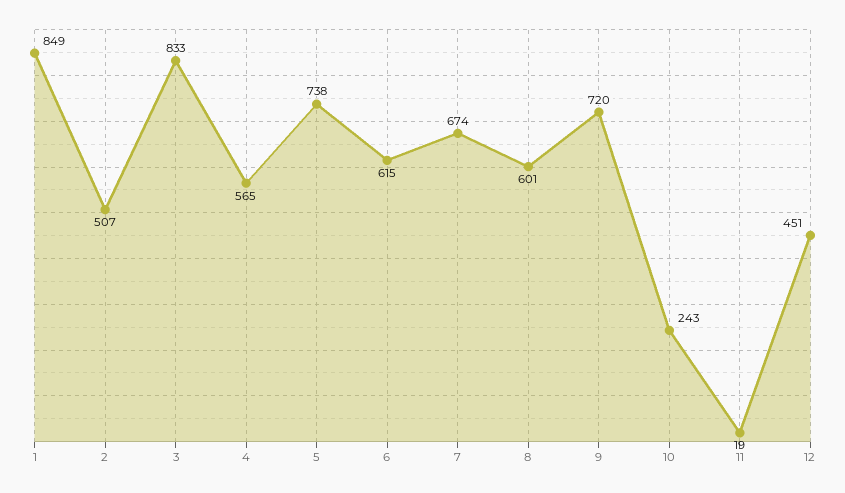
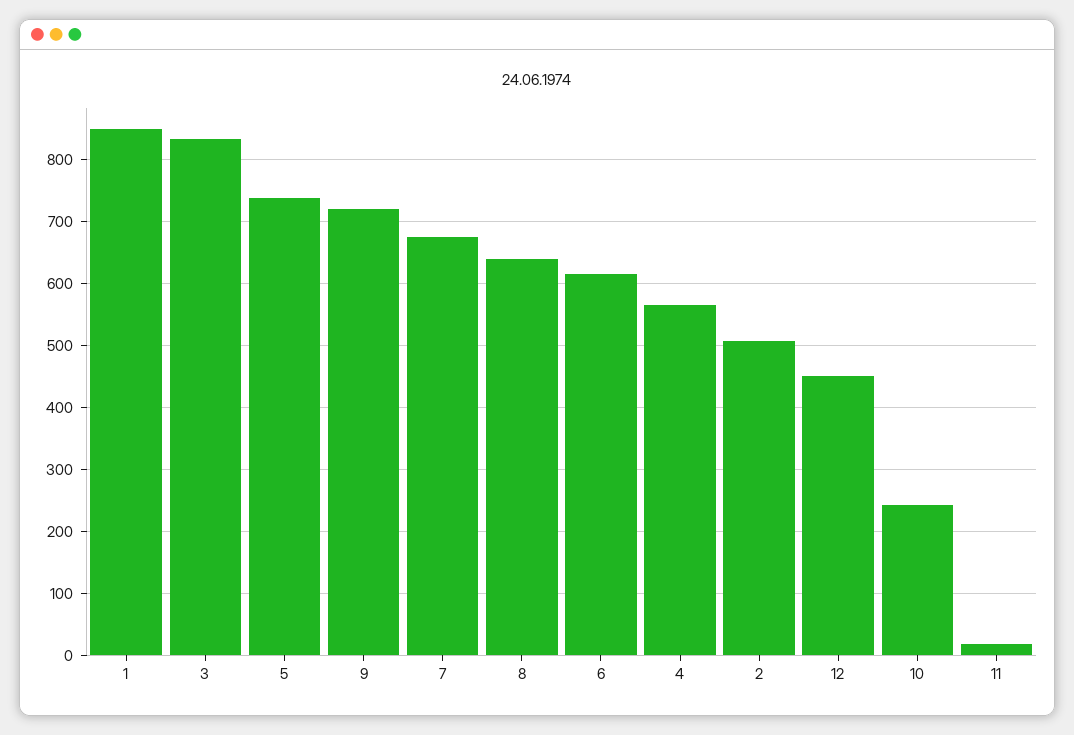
  {
    "1": 849,
    "2": 507,
    "3": 833,
    "4": 565,
    "5": 738,
    "6": 615,
    "7": 674,
-   "8": 601,
+   "8": 640,
    "9": 720,
    "10": 243,
    "11": 19,
    "12": 451
  }

